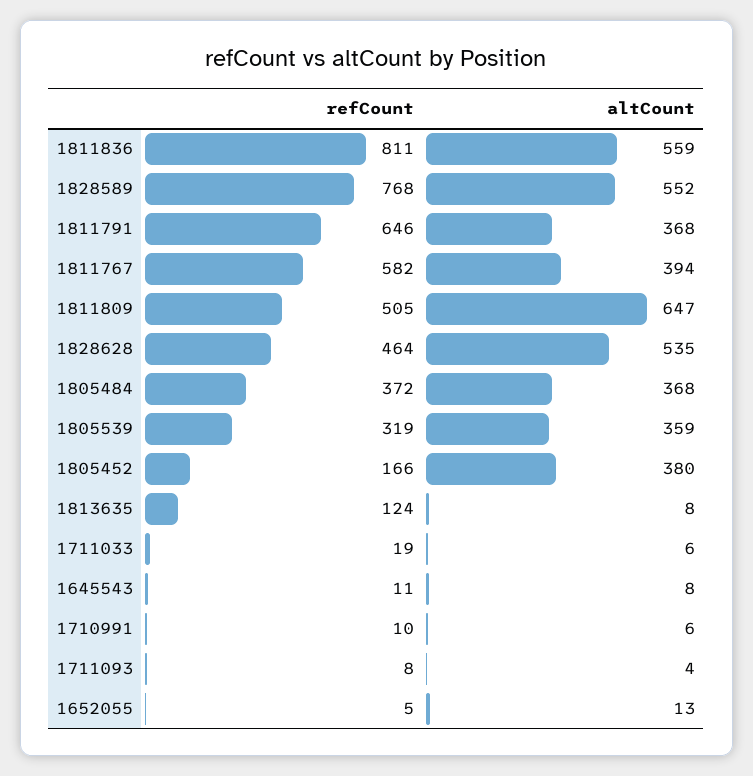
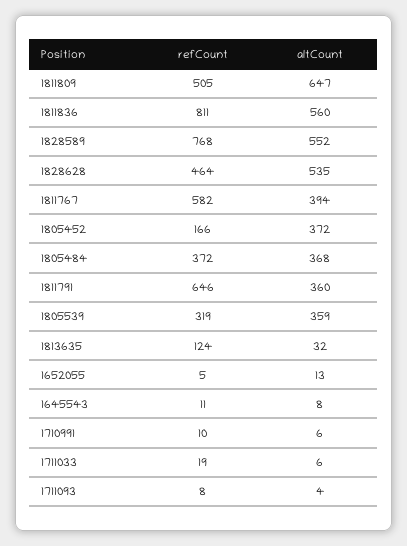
  {
    "refCount": {
      "1811836": 811,
      "1828589": 768,
      "1811791": 646,
      "1811767": 582,
      "1811809": 505,
      "1828628": 464,
      "1805484": 372,
      "1805539": 319,
      "1805452": 166,
      "1813635": 124,
      "1711033": 19,
      "1645543": 11,
      "1710991": 10,
      "1711093": 8,
      "1652055": 5
    },
    "altCount": {
-     "1811836": 559,
+     "1811836": 560,
      "1828589": 552,
-     "1811791": 368,
+     "1811791": 360,
      "1811767": 394,
      "1811809": 647,
      "1828628": 535,
      "1805484": 368,
      "1805539": 359,
-     "1805452": 380,
+     "1805452": 372,
-     "1813635": 8,
+     "1813635": 32,
      "1711033": 6,
      "1645543": 8,
      "1710991": 6,
      "1711093": 4,
      "1652055": 13
    }
  }

